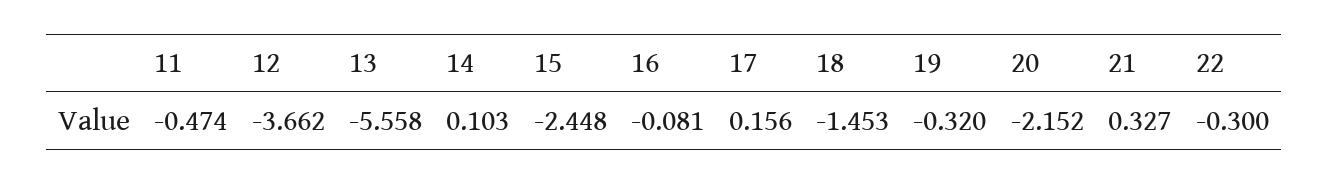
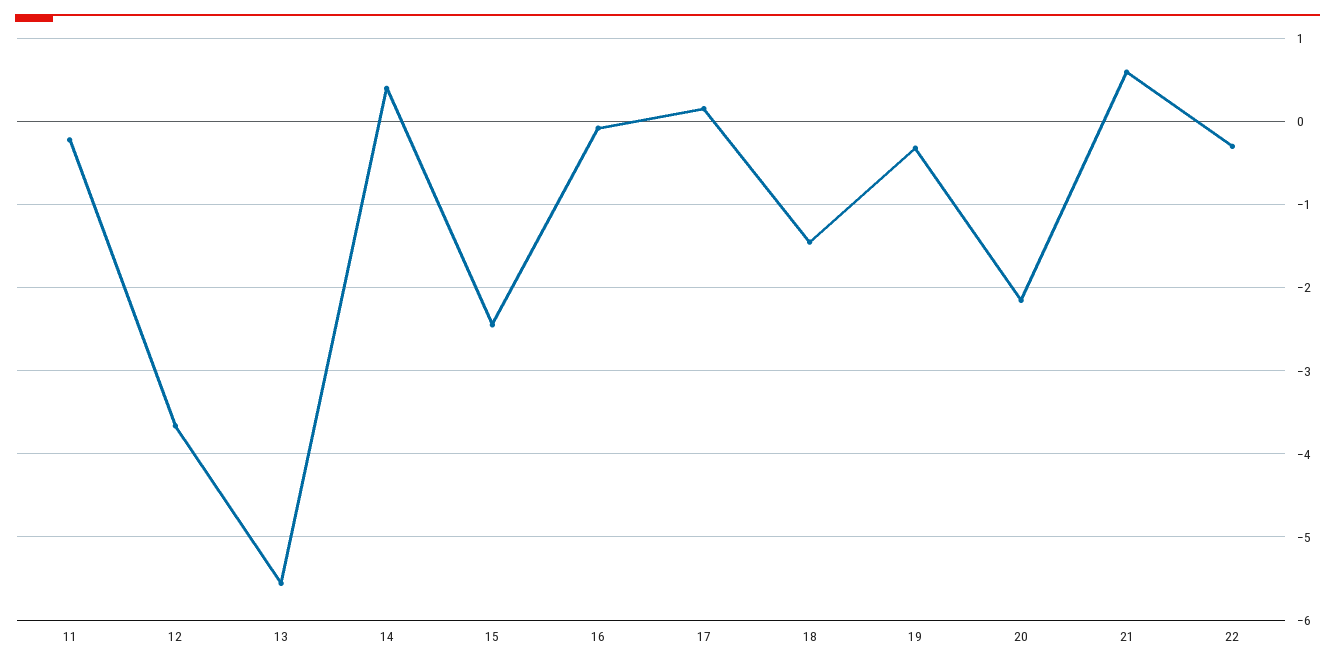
  {
-   "11": -0.474,
+   "11": -0.2,
    "12": -3.662,
    "13": -5.558,
-   "14": 0.103,
+   "14": 0.4,
    "15": -2.448,
    "16": -0.081,
    "17": 0.156,
    "18": -1.453,
    "19": -0.32,
    "20": -2.152,
-   "21": 0.327,
+   "21": 0.6,
    "22": -0.3
  }

